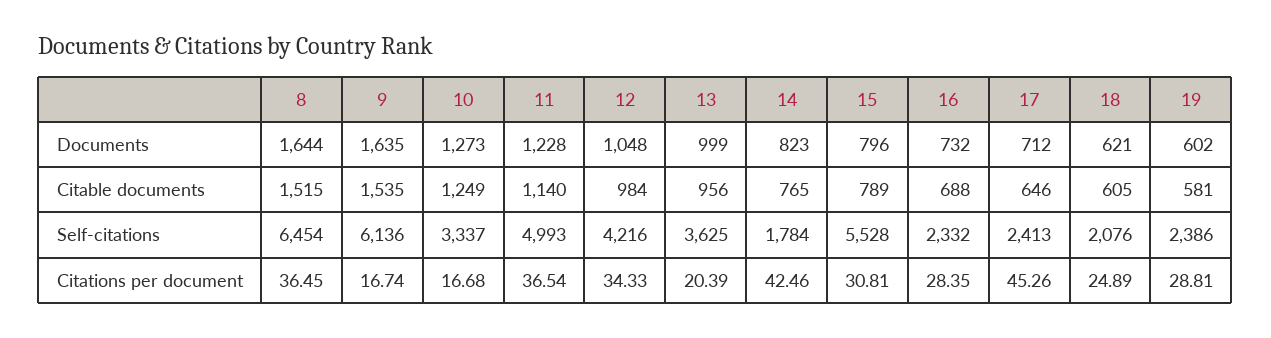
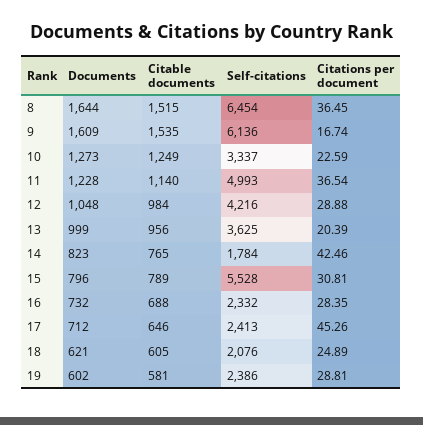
  {
    "8": {
      "Documents": 1644,
      "Citable documents": 1515,
      "Self-citations": 6454,
      "Citations per document": 36.45
    },
    "9": {
-     "Documents": 1635,
+     "Documents": 1609,
      "Citable documents": 1535,
      "Self-citations": 6136,
      "Citations per document": 16.74
    },
    "10": {
      "Documents": 1273,
      "Citable documents": 1249,
      "Self-citations": 3337,
-     "Citations per document": 16.68
+     "Citations per document": 22.59
    },
    "11": {
      "Documents": 1228,
      "Citable documents": 1140,
      "Self-citations": 4993,
      "Citations per document": 36.54
    },
    "12": {
      "Documents": 1048,
      "Citable documents": 984,
      "Self-citations": 4216,
-     "Citations per document": 34.33
+     "Citations per document": 28.88
    },
    "13": {
      "Documents": 999,
      "Citable documents": 956,
      "Self-citations": 3625,
      "Citations per document": 20.39
    },
    "14": {
      "Documents": 823,
      "Citable documents": 765,
      "Self-citations": 1784,
      "Citations per document": 42.46
    },
    "15": {
      "Documents": 796,
      "Citable documents": 789,
      "Self-citations": 5528,
      "Citations per document": 30.81
    },
    "16": {
      "Documents": 732,
      "Citable documents": 688,
      "Self-citations": 2332,
      "Citations per document": 28.35
    },
    "17": {
      "Documents": 712,
      "Citable documents": 646,
      "Self-citations": 2413,
      "Citations per document": 45.26
    },
    "18": {
      "Documents": 621,
      "Citable documents": 605,
      "Self-citations": 2076,
      "Citations per document": 24.89
    },
    "19": {
      "Documents": 602,
      "Citable documents": 581,
      "Self-citations": 2386,
      "Citations per document": 28.81
    }
  }

